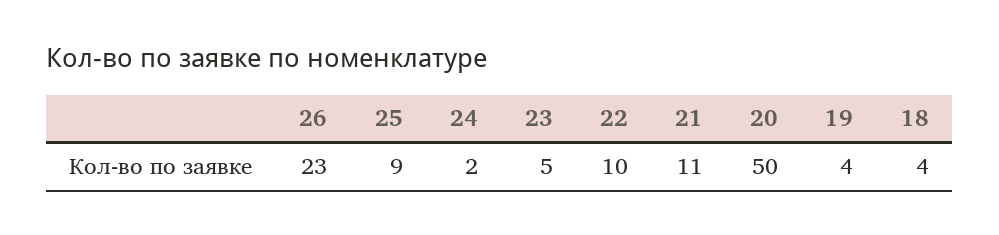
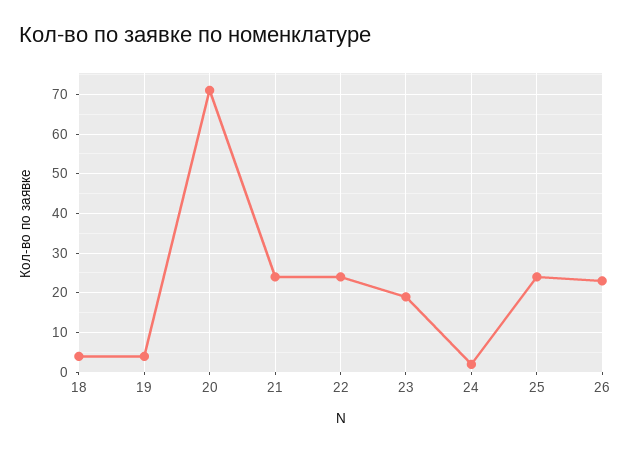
  {
    "26": 23,
-   "25": 9,
+   "25": 25,
    "24": 2,
-   "23": 5,
+   "23": 20,
-   "22": 10,
+   "22": 25,
-   "21": 11,
+   "21": 25,
-   "20": 50,
+   "20": 70,
    "19": 4,
    "18": 4
  }

